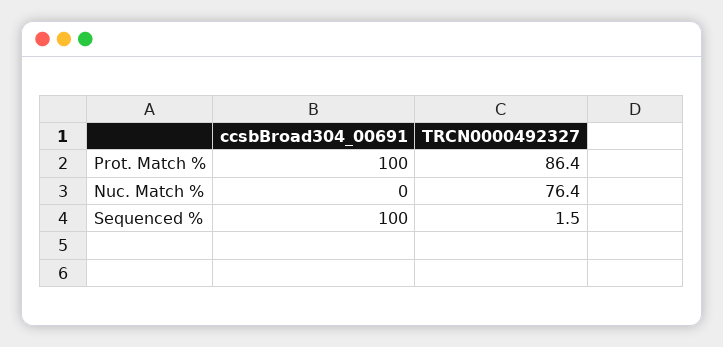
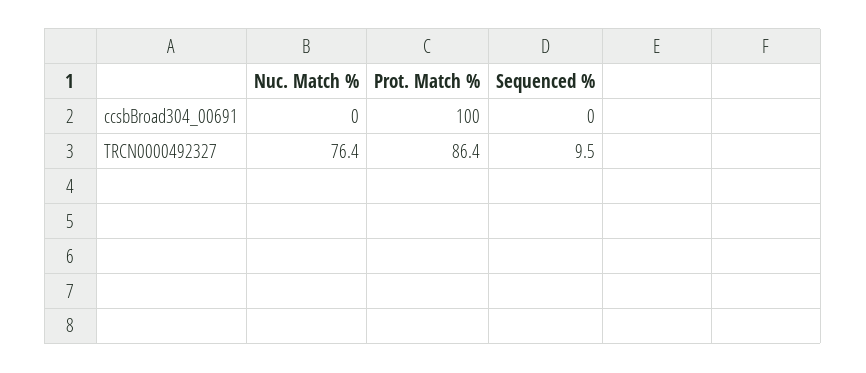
  {
    "ccsbBroad304_00691": {
      "Prot. Match %": 100,
      "Nuc. Match %": 0,
-     "Sequenced %": 100
+     "Sequenced %": 0
    },
    "TRCN0000492327": {
      "Prot. Match %": 86.4,
      "Nuc. Match %": 76.4,
-     "Sequenced %": 1.5
+     "Sequenced %": 9.5
    }
  }

